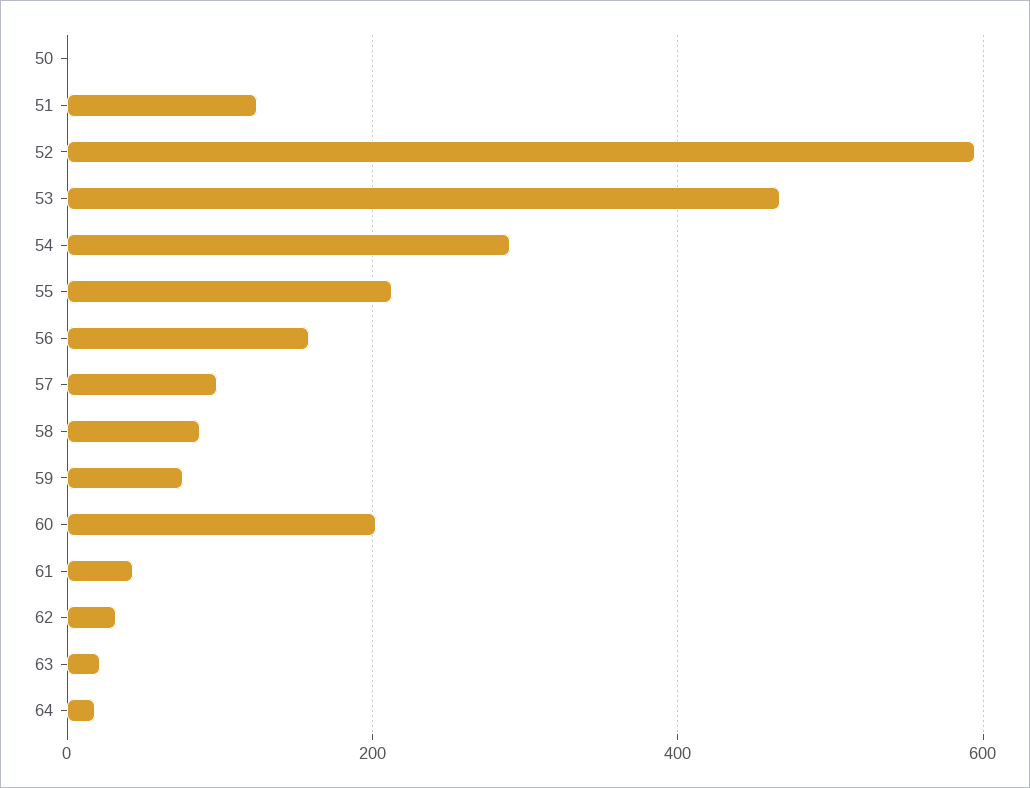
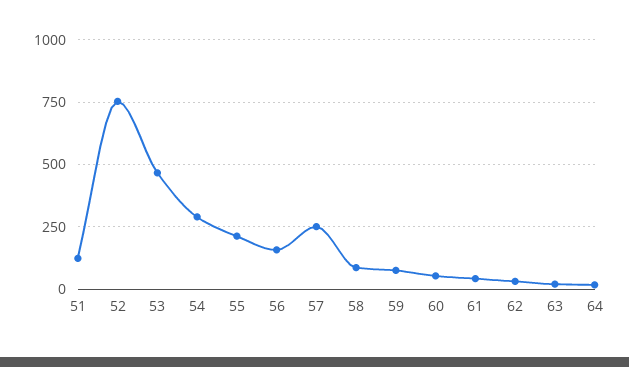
  {
-   "50": 0,
    "51": 120,
-   "52": 600,
+   "52": 750,
    "53": 460,
    "54": 300,
    "55": 220,
    "56": 160,
-   "57": 100,
+   "57": 250,
    "58": 80,
    "59": 80,
-   "60": 200,
+   "60": 50,
    "61": 40,
    "62": 40,
    "63": 20,
    "64": 20
  }

